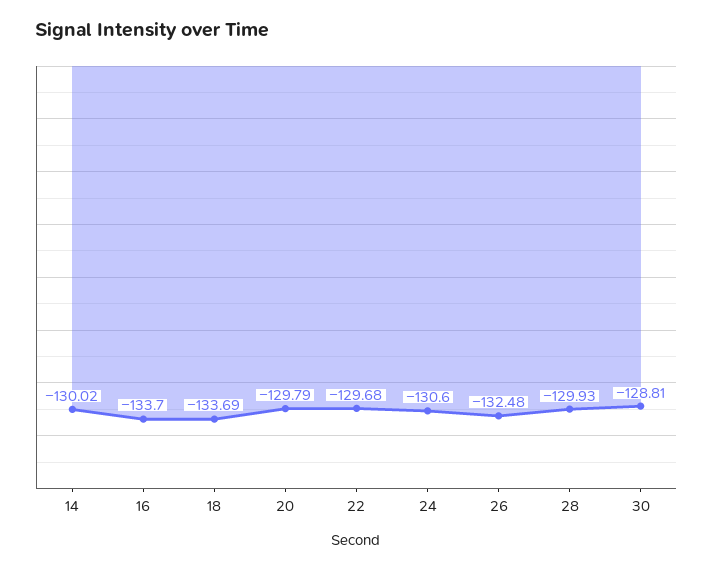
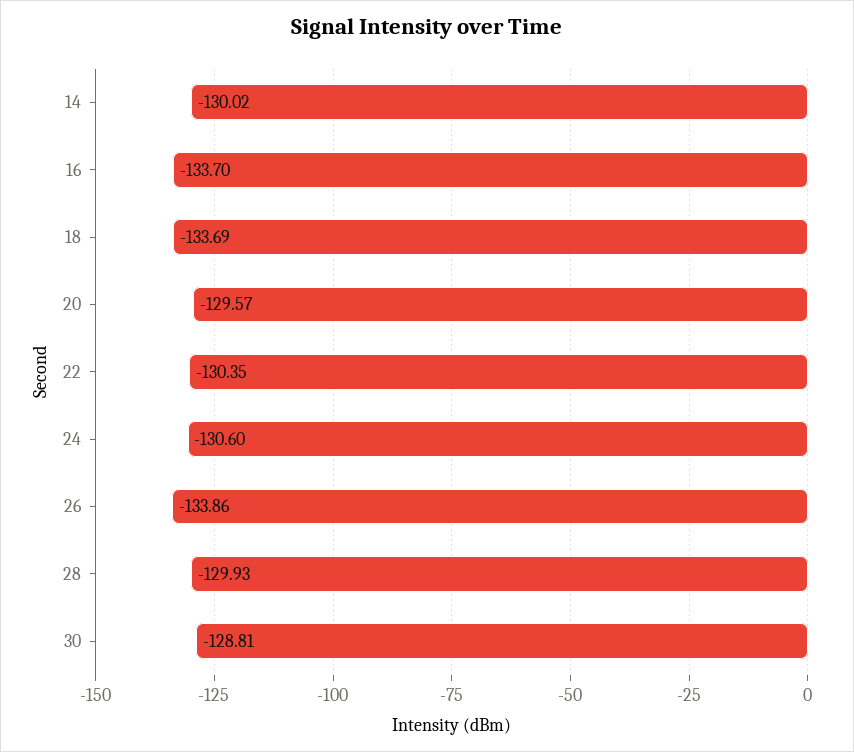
  {
    "14": -130.02,
    "16": -133.7,
    "18": -133.69,
-   "20": -129.79,
+   "20": -129.57,
-   "22": -129.68,
+   "22": -130.35,
    "24": -130.6,
-   "26": -132.48,
+   "26": -133.86,
    "28": -129.93,
    "30": -128.81
  }

